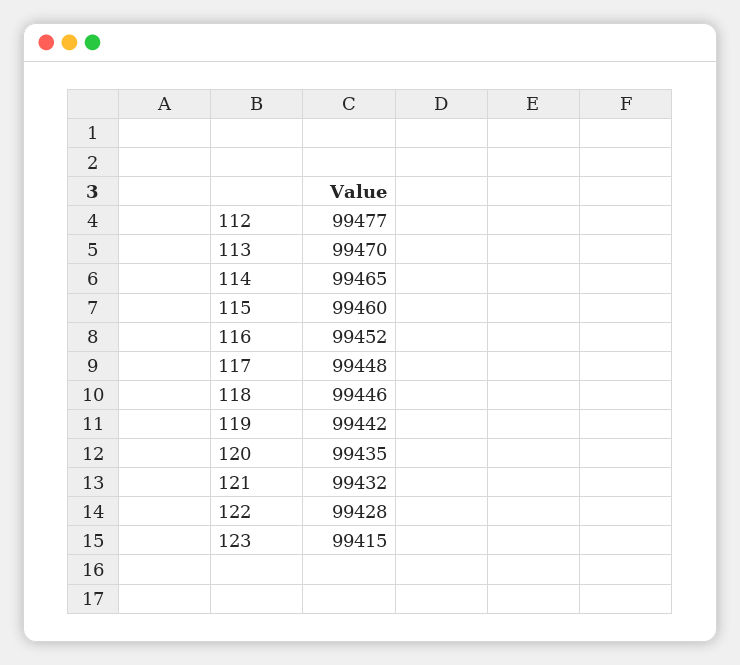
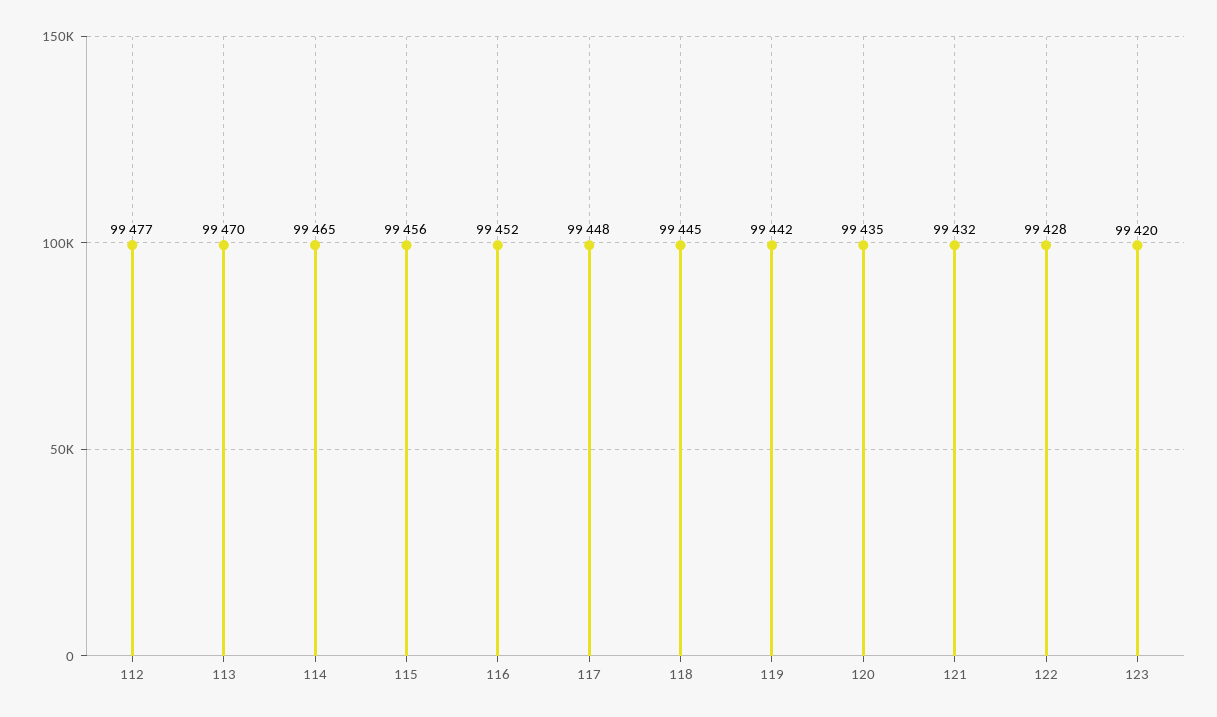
  {
    "112": 99477,
    "113": 99470,
    "114": 99465,
-   "115": 99460,
+   "115": 99456,
    "116": 99452,
    "117": 99448,
-   "118": 99446,
+   "118": 99445,
    "119": 99442,
    "120": 99435,
    "121": 99432,
    "122": 99428,
-   "123": 99415
+   "123": 99420
  }

